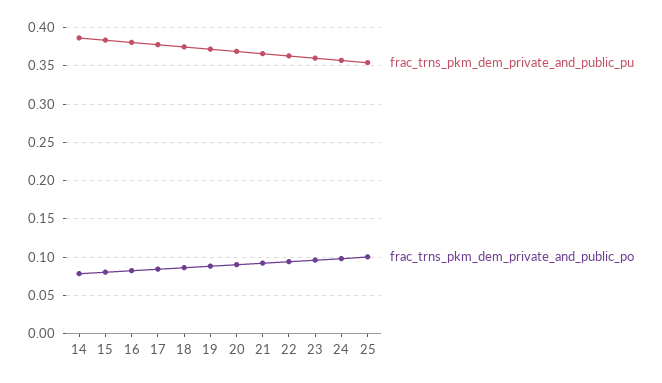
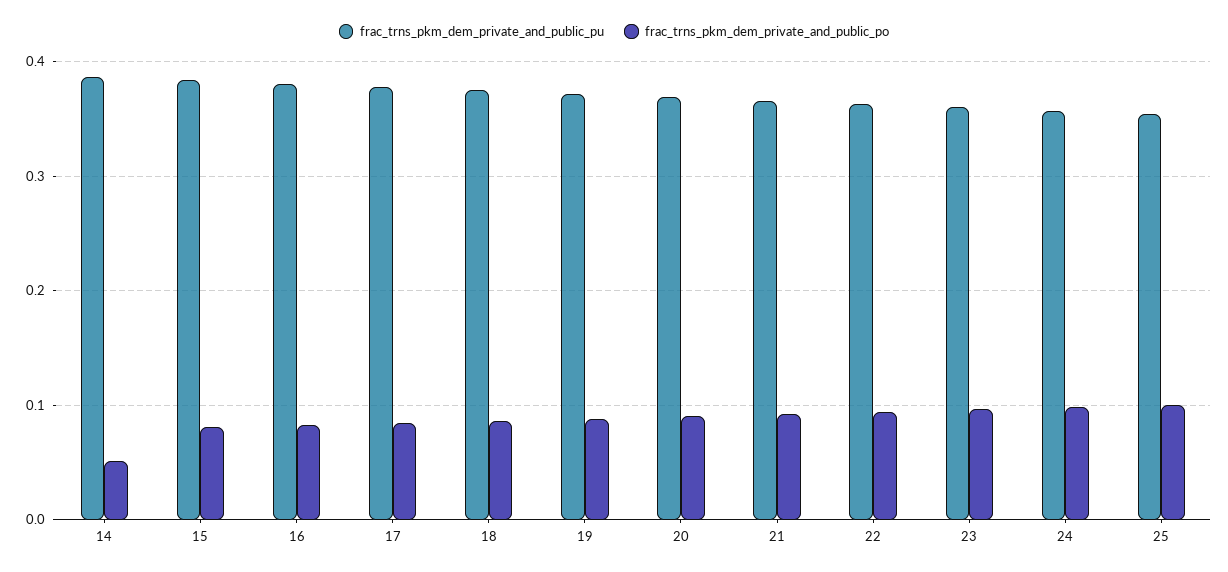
  {
    "frac_trns_pkm_dem_private_and_public_pu": {
      "14": 0.39,
      "15": 0.38,
      "16": 0.38,
      "17": 0.38,
      "18": 0.37,
      "19": 0.37,
      "20": 0.37,
      "21": 0.37,
      "22": 0.36,
      "23": 0.36,
      "24": 0.36,
      "25": 0.35
    },
    "frac_trns_pkm_dem_private_and_public_po": {
-     "14": 0.08,
+     "14": 0.05,
      "15": 0.08,
      "16": 0.08,
      "17": 0.08,
      "18": 0.09,
      "19": 0.09,
      "20": 0.09,
      "21": 0.09,
      "22": 0.09,
      "23": 0.1,
      "24": 0.1,
      "25": 0.1
    }
  }

